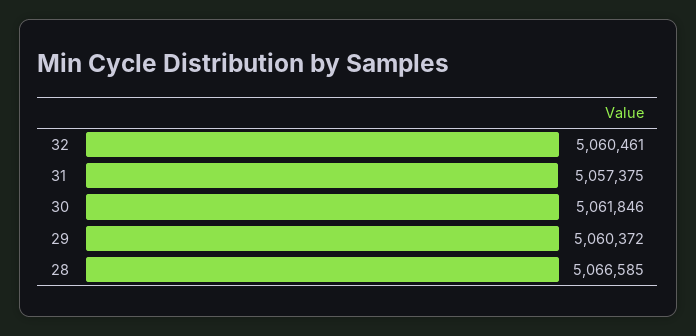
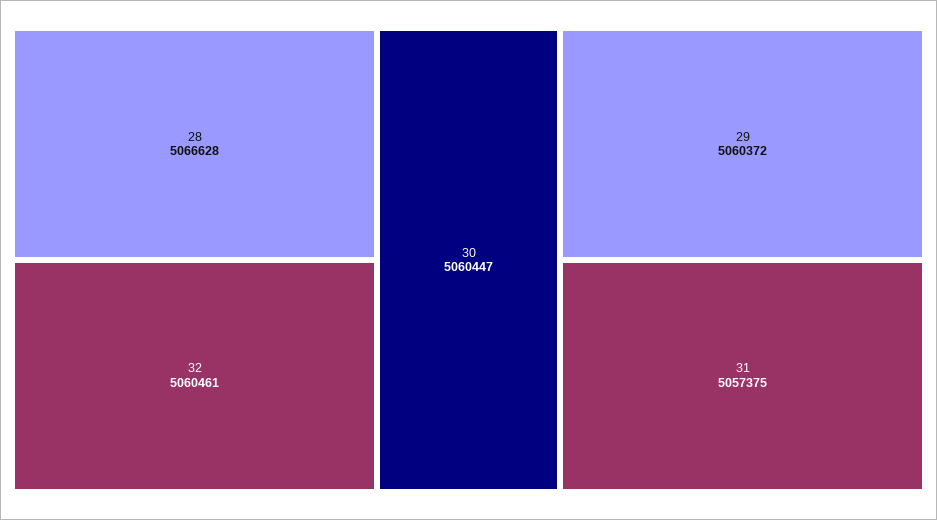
  {
    "32": 5060461,
    "31": 5057375,
-   "30": 5061846,
+   "30": 5060447,
    "29": 5060372,
-   "28": 5066585
+   "28": 5066628
  }

